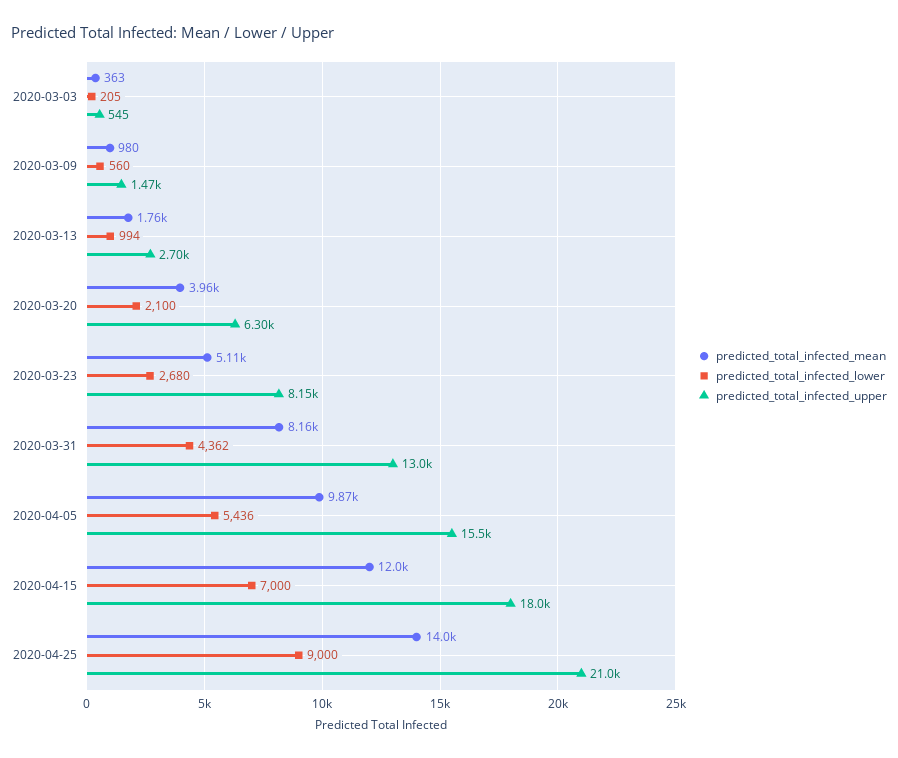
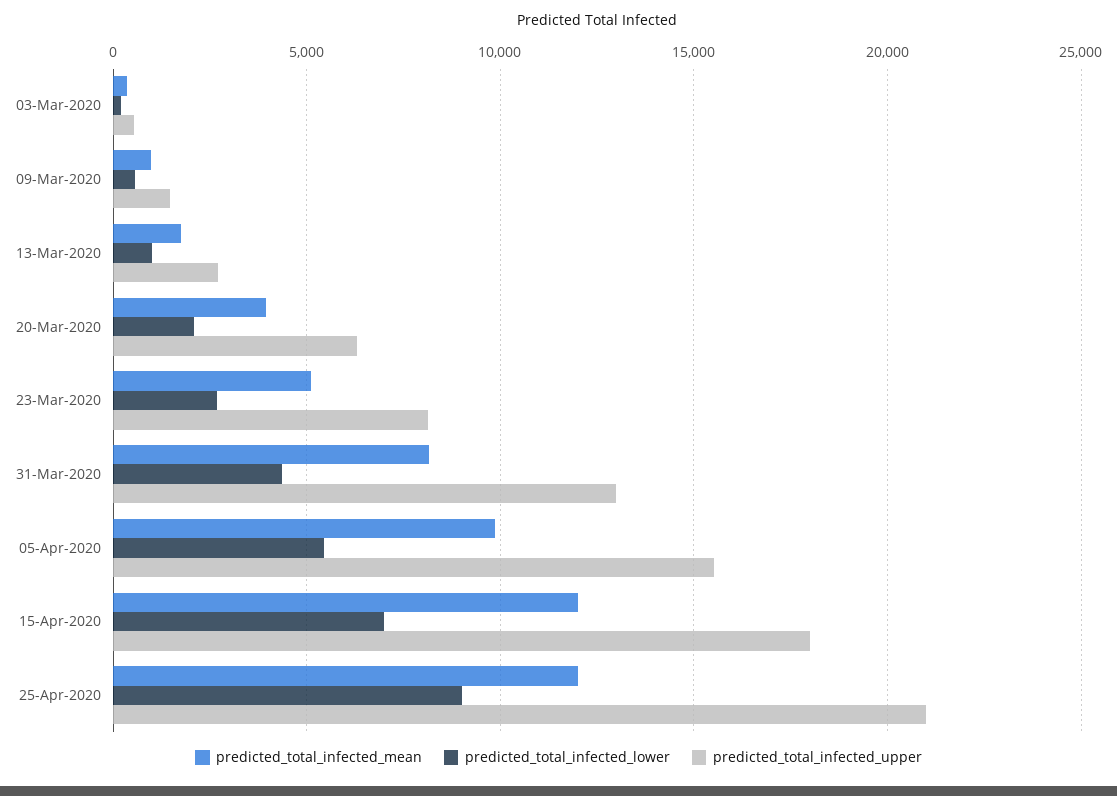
  {
    "predicted_total_infected_mean": {
      "2020-03-03": 363,
      "2020-03-09": 980,
      "2020-03-13": 1760,
      "2020-03-20": 3960,
      "2020-03-23": 5110,
      "2020-03-31": 8160,
      "2020-04-05": 9870,
      "2020-04-15": 12000,
-     "2020-04-25": 14000
+     "2020-04-25": 12000
    },
    "predicted_total_infected_lower": {
      "2020-03-03": 205,
      "2020-03-09": 560,
      "2020-03-13": 994,
      "2020-03-20": 2100,
      "2020-03-23": 2680,
      "2020-03-31": 4362,
      "2020-04-05": 5436,
      "2020-04-15": 7000,
      "2020-04-25": 9000
    },
    "predicted_total_infected_upper": {
      "2020-03-03": 545,
      "2020-03-09": 1470,
      "2020-03-13": 2700,
      "2020-03-20": 6300,
      "2020-03-23": 8150,
      "2020-03-31": 13000,
      "2020-04-05": 15500,
      "2020-04-15": 18000,
      "2020-04-25": 21000
    }
  }

